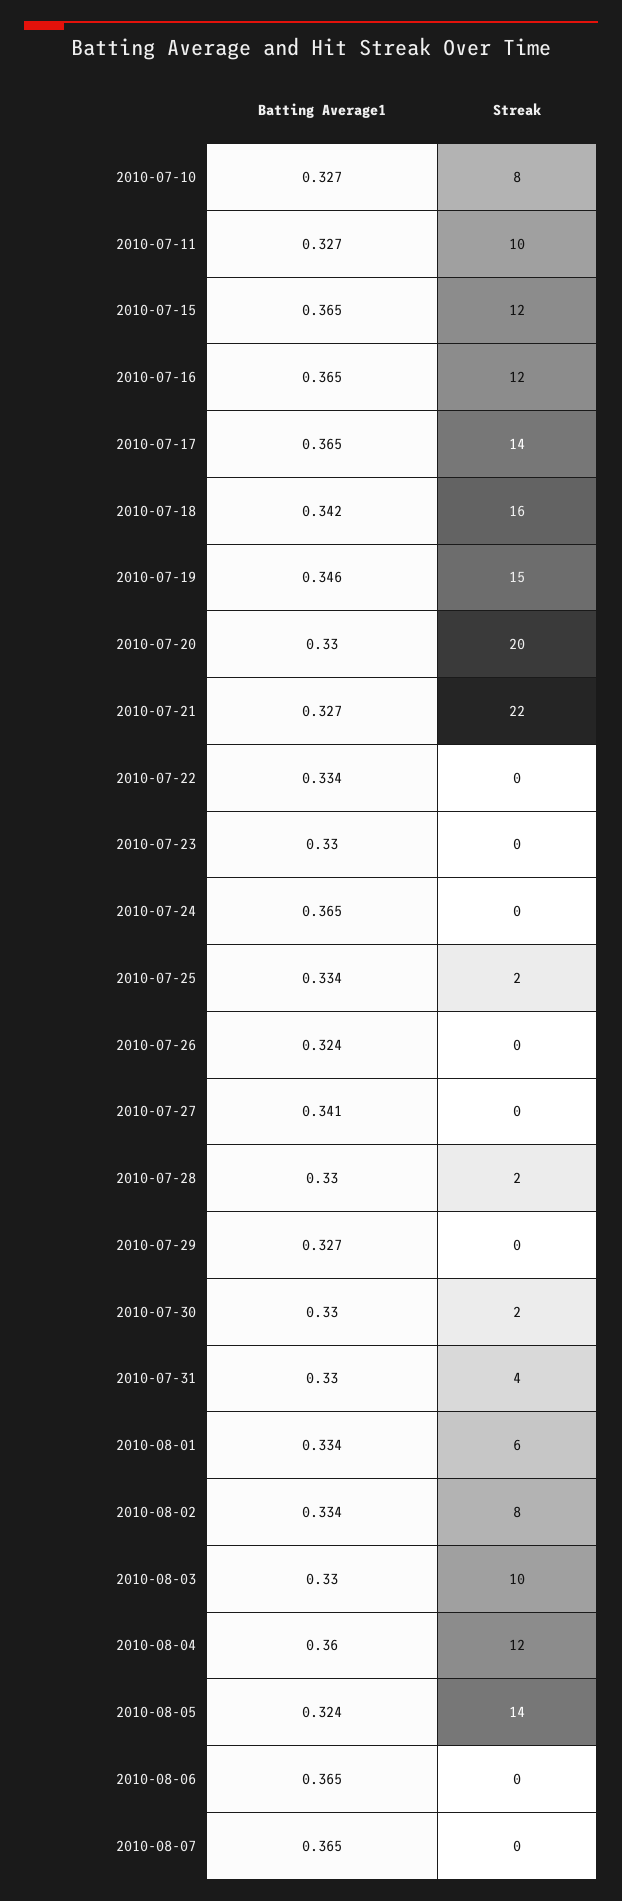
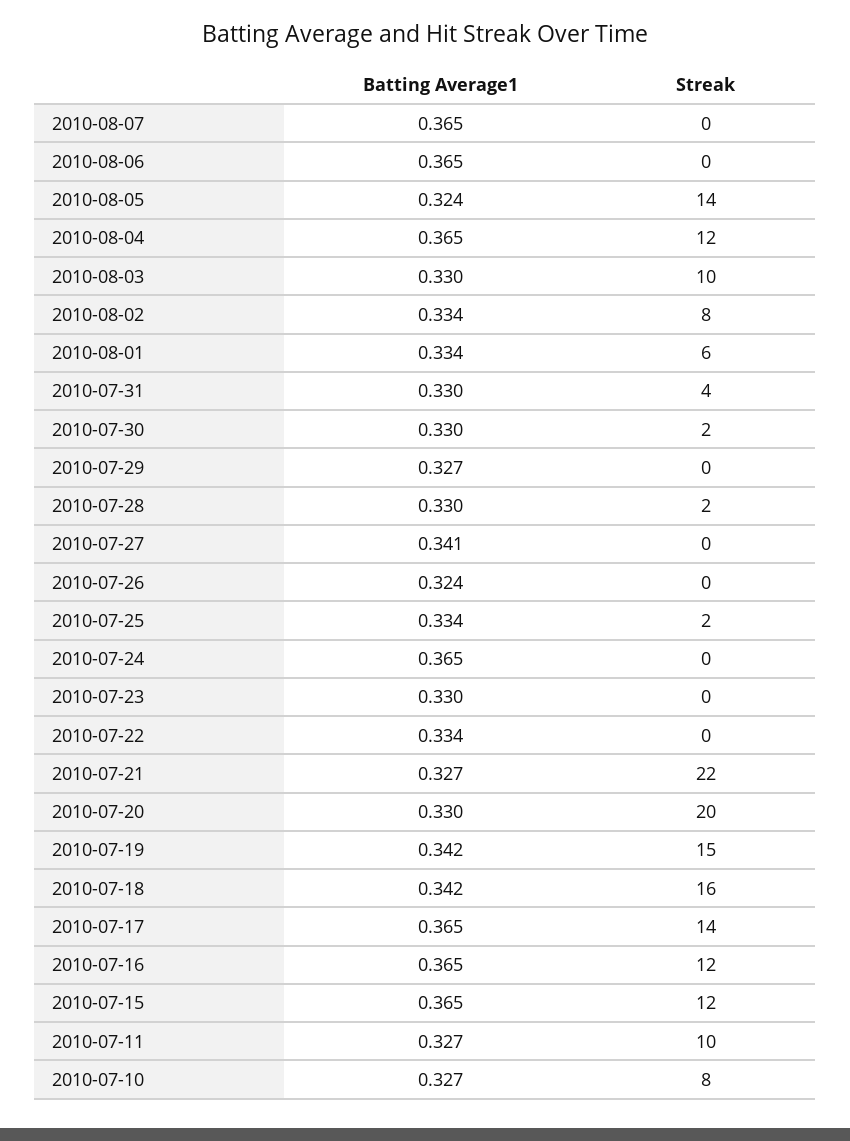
  {
    "Batting Average1": {
      "2010-07-10": 0.327,
      "2010-07-11": 0.327,
      "2010-07-15": 0.365,
      "2010-07-16": 0.365,
      "2010-07-17": 0.365,
      "2010-07-18": 0.342,
-     "2010-07-19": 0.346,
+     "2010-07-19": 0.342,
      "2010-07-20": 0.33,
      "2010-07-21": 0.327,
      "2010-07-22": 0.334,
      "2010-07-23": 0.33,
      "2010-07-24": 0.365,
      "2010-07-25": 0.334,
      "2010-07-26": 0.324,
      "2010-07-27": 0.341,
      "2010-07-28": 0.33,
      "2010-07-29": 0.327,
      "2010-07-30": 0.33,
      "2010-07-31": 0.33,
      "2010-08-01": 0.334,
      "2010-08-02": 0.334,
      "2010-08-03": 0.33,
-     "2010-08-04": 0.36,
+     "2010-08-04": 0.365,
      "2010-08-05": 0.324,
      "2010-08-06": 0.365,
      "2010-08-07": 0.365
    },
    "Streak": {
      "2010-07-10": 8,
      "2010-07-11": 10,
      "2010-07-15": 12,
      "2010-07-16": 12,
      "2010-07-17": 14,
      "2010-07-18": 16,
      "2010-07-19": 15,
      "2010-07-20": 20,
      "2010-07-21": 22,
      "2010-07-22": 0,
      "2010-07-23": 0,
      "2010-07-24": 0,
      "2010-07-25": 2,
      "2010-07-26": 0,
      "2010-07-27": 0,
      "2010-07-28": 2,
      "2010-07-29": 0,
      "2010-07-30": 2,
      "2010-07-31": 4,
      "2010-08-01": 6,
      "2010-08-02": 8,
      "2010-08-03": 10,
      "2010-08-04": 12,
      "2010-08-05": 14,
      "2010-08-06": 0,
      "2010-08-07": 0
    }
  }

